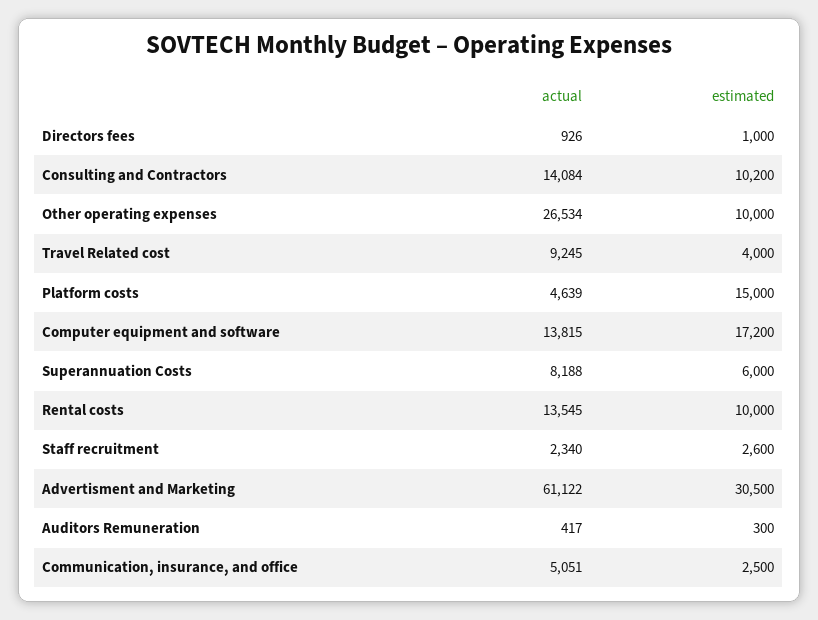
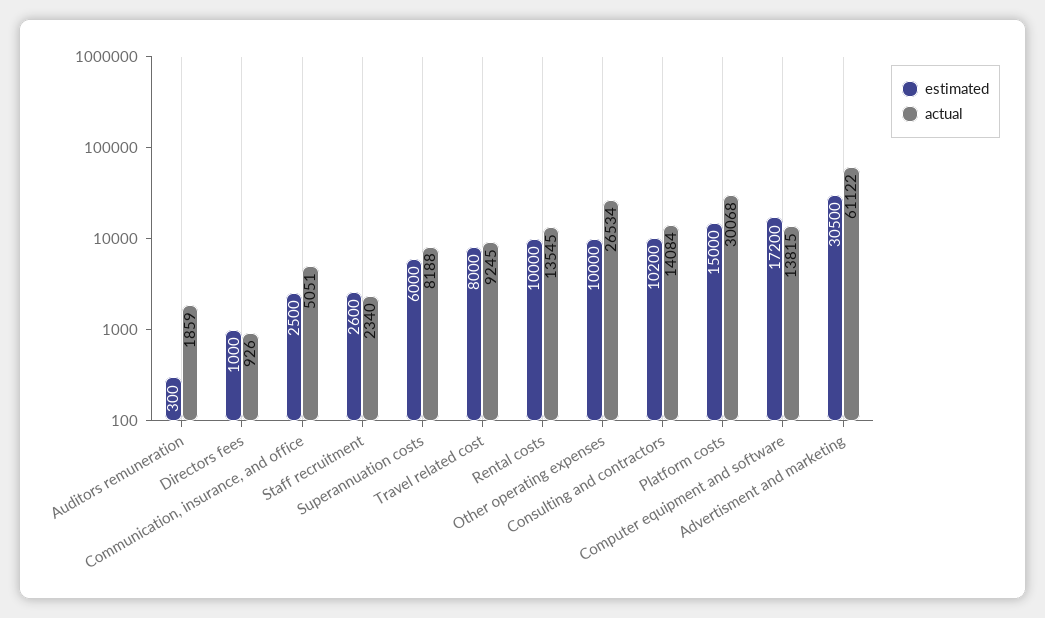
  {
    "actual": {
      "Directors fees": 926,
      "Consulting and Contractors": 14084,
      "Other operating expenses": 26534,
      "Travel Related cost": 9245,
-     "Platform costs": 4639,
+     "Platform costs": 30068,
      "Computer equipment and software": 13815,
      "Superannuation Costs": 8188,
      "Rental costs": 13545,
      "Staff recruitment": 2340,
      "Advertisment and Marketing": 61122,
-     "Auditors Remuneration": 417,
+     "Auditors Remuneration": 1859,
      "Communication, insurance, and office": 5051
    },
    "estimated": {
      "Directors fees": 1000,
      "Consulting and Contractors": 10200,
      "Other operating expenses": 10000,
-     "Travel Related cost": 4000,
+     "Travel Related cost": 8000,
      "Platform costs": 15000,
      "Computer equipment and software": 17200,
      "Superannuation Costs": 6000,
      "Rental costs": 10000,
      "Staff recruitment": 2600,
      "Advertisment and Marketing": 30500,
      "Auditors Remuneration": 300,
      "Communication, insurance, and office": 2500
    }
  }

